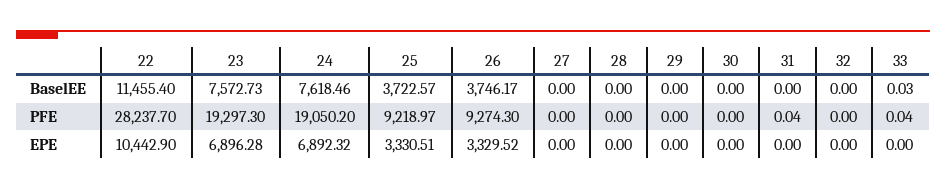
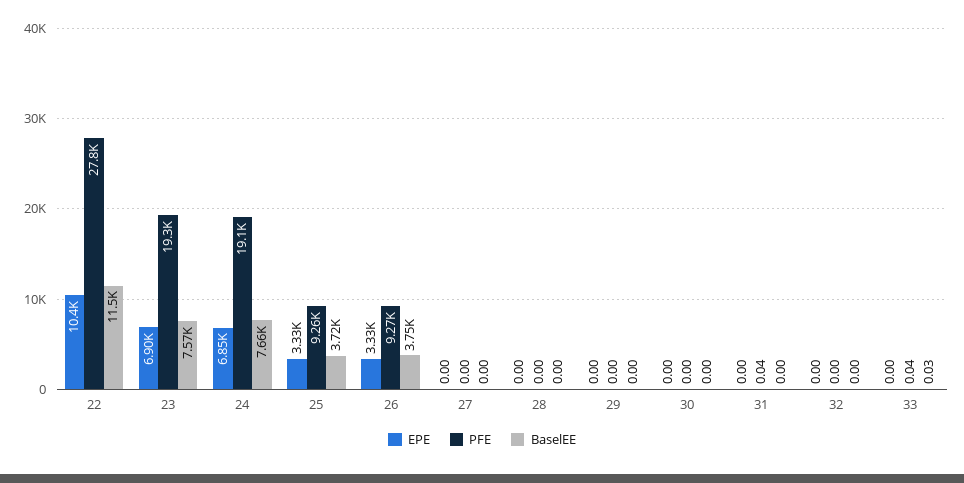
  {
    "BaselEE": {
      "22": 11455.4,
      "23": 7572.73,
-     "24": 7618.46,
+     "24": 7660,
      "25": 3722.57,
      "26": 3746.17,
      "27": 0,
      "28": 0,
      "29": 0,
      "30": 0,
      "31": 0,
      "32": 0,
      "33": 0.03
    },
    "PFE": {
-     "22": 28237.7,
+     "22": 27800,
      "23": 19297.3,
      "24": 19050.2,
-     "25": 9218.97,
+     "25": 9260,
      "26": 9274.3,
      "27": 0,
      "28": 0,
      "29": 0,
      "30": 0,
      "31": 0.04,
      "32": 0,
      "33": 0.04
    },
    "EPE": {
      "22": 10442.9,
      "23": 6896.28,
-     "24": 6892.32,
+     "24": 6850,
      "25": 3330.51,
      "26": 3329.52,
      "27": 0,
      "28": 0,
      "29": 0,
      "30": 0,
      "31": 0,
      "32": 0,
      "33": 0
    }
  }

